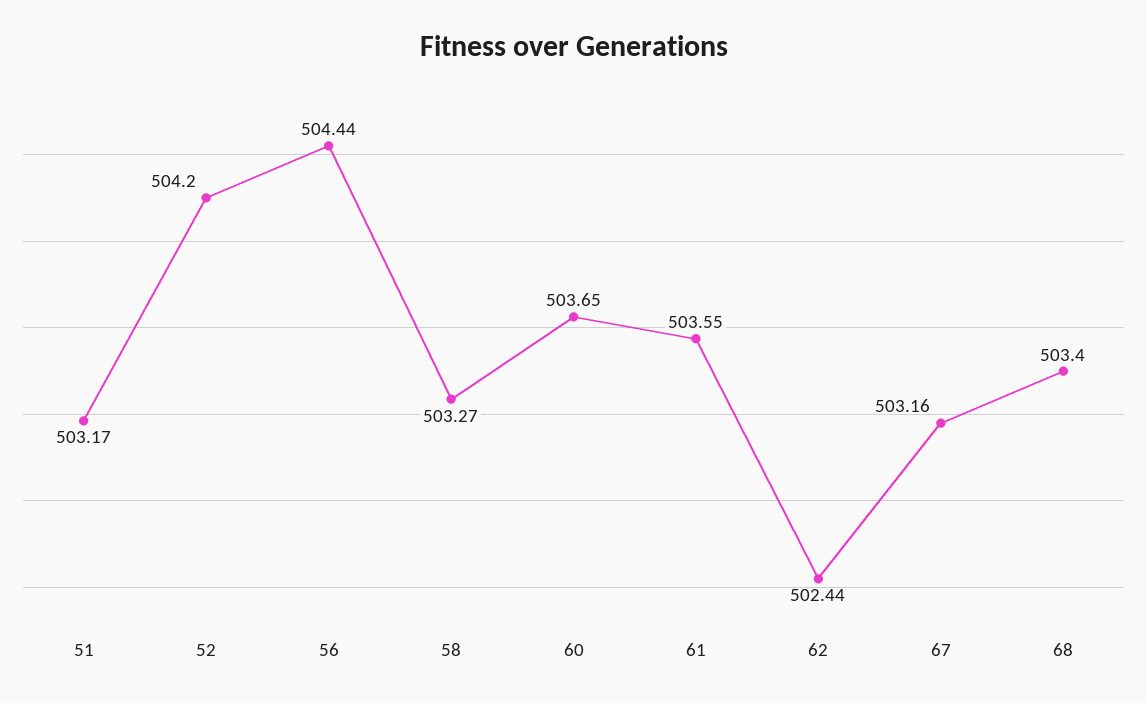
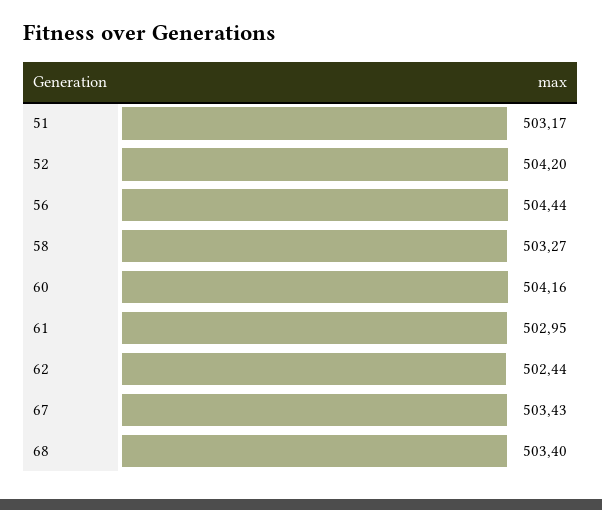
  {
    "51": 503.17,
    "52": 504.2,
    "56": 504.44,
    "58": 503.27,
-   "60": 503.65,
+   "60": 504.16,
-   "61": 503.55,
+   "61": 502.95,
    "62": 502.44,
-   "67": 503.16,
+   "67": 503.43,
    "68": 503.4
  }

